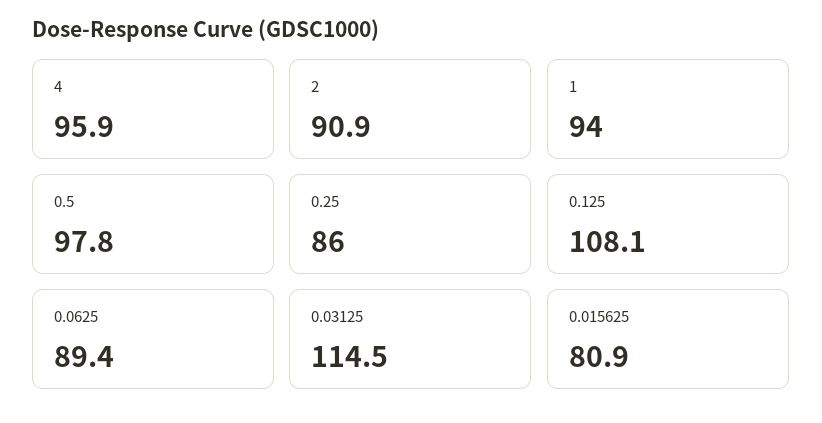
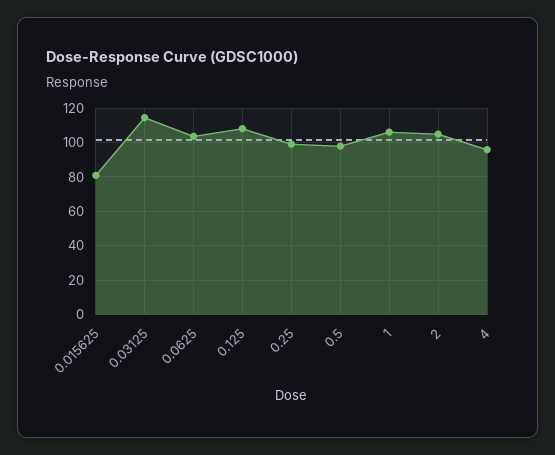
  {
    "4": 95.9,
-   "2": 90.9,
+   "2": 105,
-   "1": 94,
+   "1": 105,
    "0.5": 97.8,
-   "0.25": 86,
+   "0.25": 100,
    "0.125": 108.1,
-   "0.0625": 89.4,
+   "0.0625": 105,
    "0.03125": 114.5,
    "0.015625": 80.9
  }

